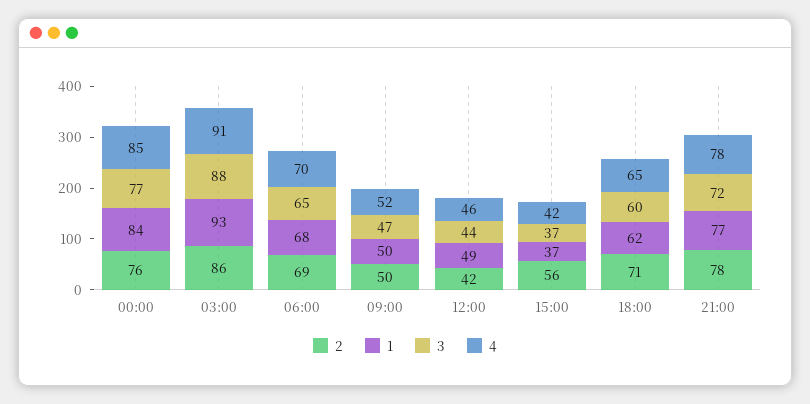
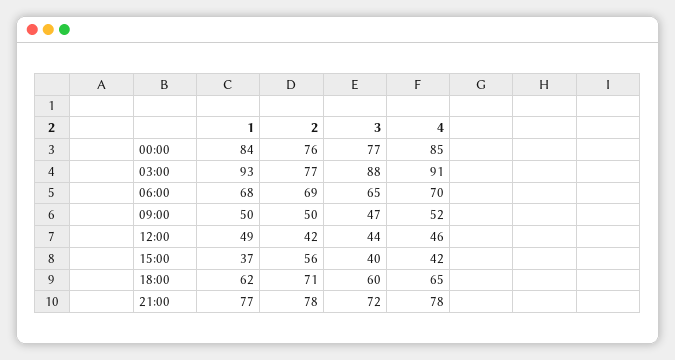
  {
    "2": {
      "00:00": 76,
-     "03:00": 86,
+     "03:00": 77,
      "06:00": 69,
      "09:00": 50,
      "12:00": 42,
      "15:00": 56,
      "18:00": 71,
      "21:00": 78
    },
    "1": {
      "00:00": 84,
      "03:00": 93,
      "06:00": 68,
      "09:00": 50,
      "12:00": 49,
      "15:00": 37,
      "18:00": 62,
      "21:00": 77
    },
    "3": {
      "00:00": 77,
      "03:00": 88,
      "06:00": 65,
      "09:00": 47,
      "12:00": 44,
-     "15:00": 37,
+     "15:00": 40,
      "18:00": 60,
      "21:00": 72
    },
    "4": {
      "00:00": 85,
      "03:00": 91,
      "06:00": 70,
      "09:00": 52,
      "12:00": 46,
      "15:00": 42,
      "18:00": 65,
      "21:00": 78
    }
  }

